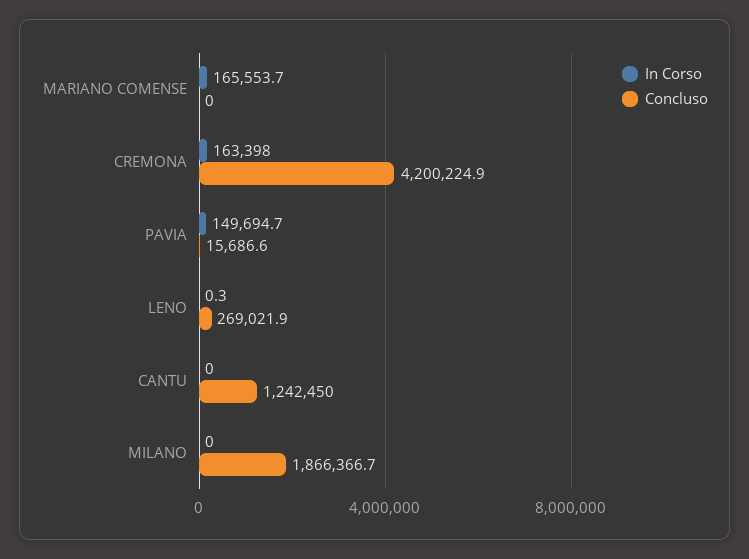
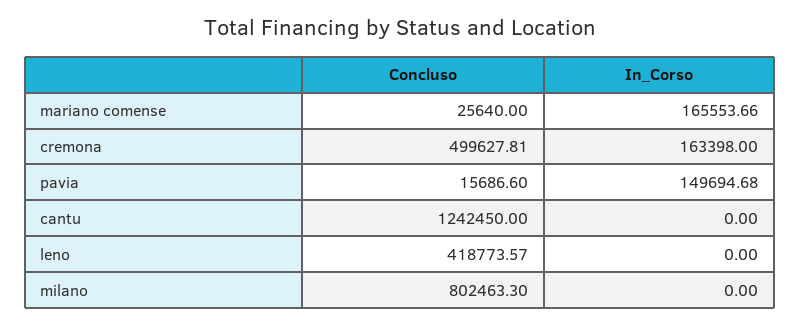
  {
    "In Corso": {
      "MARIANO COMENSE": 165553.66,
      "CREMONA": 163398,
      "PAVIA": 149694.68,
-     "LENO": 0.3,
+     "LENO": 0,
      "CANTU": 0,
      "MILANO": 0
    },
    "Concluso": {
-     "MARIANO COMENSE": 0,
+     "MARIANO COMENSE": 25640,
-     "CREMONA": 4200224.9,
+     "CREMONA": 499627.81,
      "PAVIA": 15686.6,
-     "LENO": 269021.9,
+     "LENO": 418773.57,
      "CANTU": 1242450,
-     "MILANO": 1866366.7
+     "MILANO": 802463.3
    }
  }

